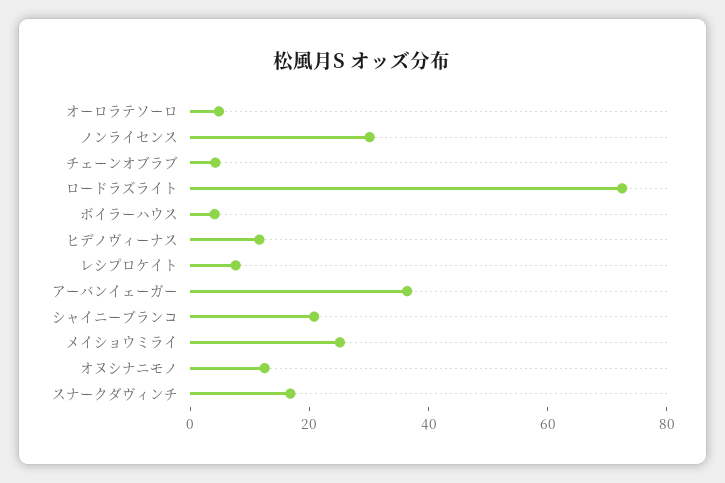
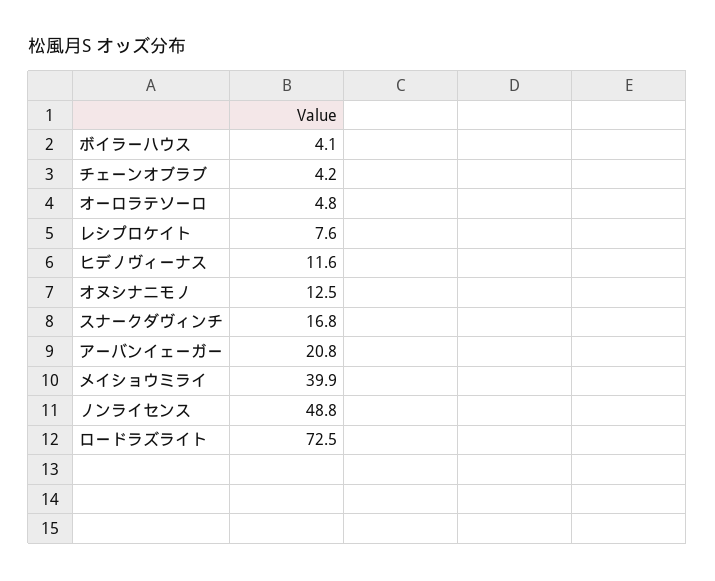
  {
    "オーロラテソーロ": 4.8,
-   "ノンライセンス": 30,
+   "ノンライセンス": 48.8,
    "チェーンオブラブ": 4.2,
    "ロードラズライト": 72.5,
    "ボイラーハウス": 4.1,
    "ヒデノヴィーナス": 11.6,
    "レシプロケイト": 7.6,
-   "アーバンイェーガー": 35,
+   "アーバンイェーガー": 20.8,
-   "シャイニーブランコ": 20,
-   "メイショウミライ": 25,
+   "メイショウミライ": 39.9,
    "オヌシナニモノ": 12.5,
    "スナークダヴィンチ": 16.8
  }

